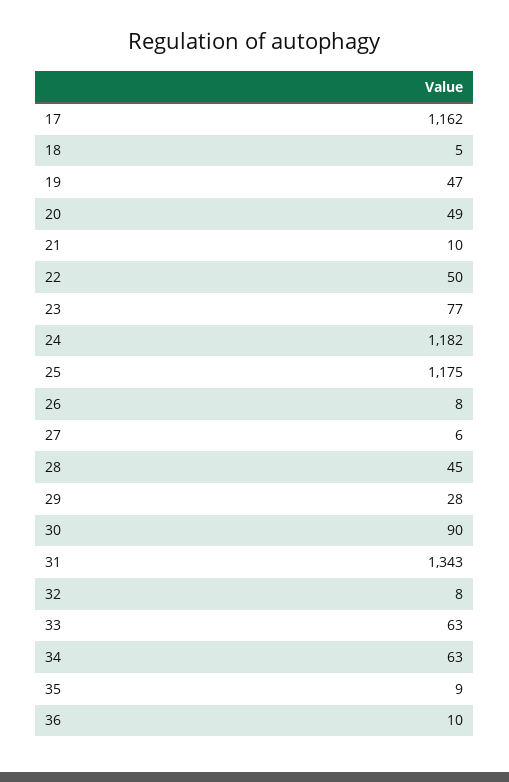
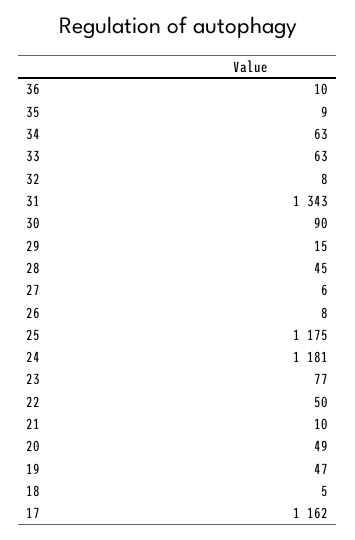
  {
    "17": 1162,
    "18": 5,
    "19": 47,
    "20": 49,
    "21": 10,
    "22": 50,
    "23": 77,
-   "24": 1182,
+   "24": 1181,
    "25": 1175,
    "26": 8,
    "27": 6,
    "28": 45,
-   "29": 28,
+   "29": 15,
    "30": 90,
    "31": 1343,
    "32": 8,
    "33": 63,
    "34": 63,
    "35": 9,
    "36": 10
  }

